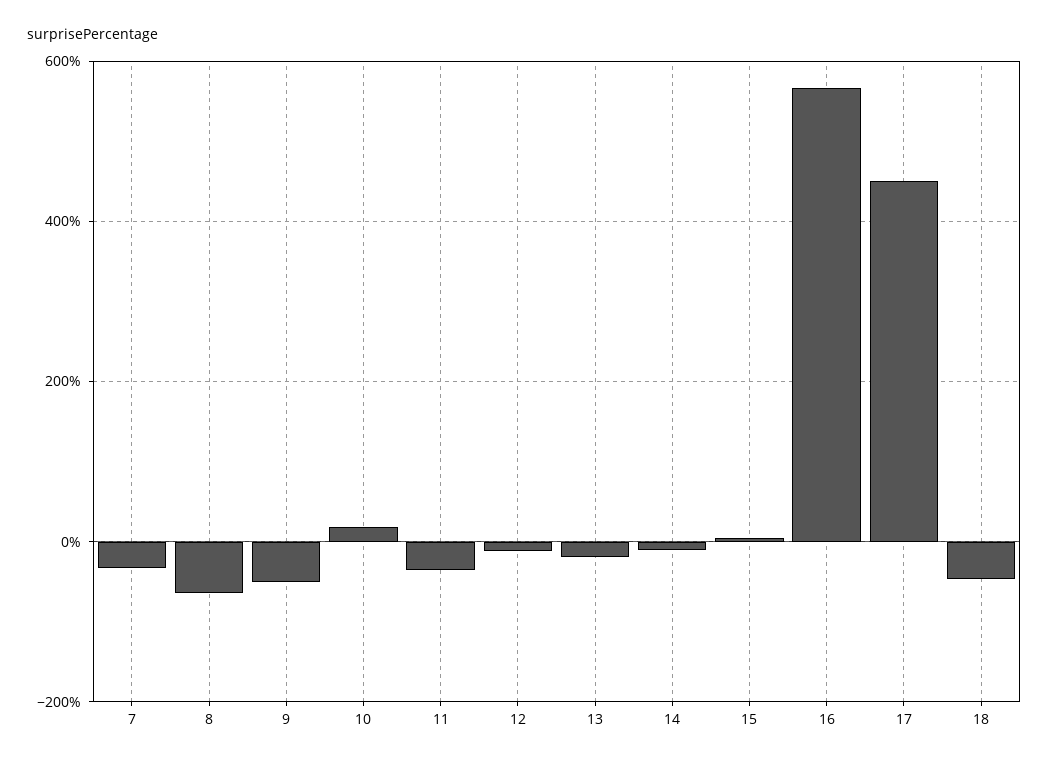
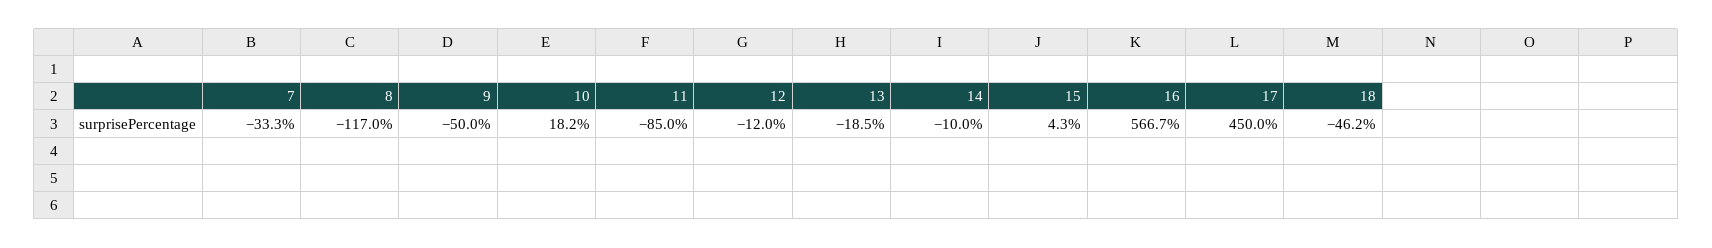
  {
    "7": -33.3,
-   "8": -60,
+   "8": -117,
    "9": -50,
    "10": 18.2,
-   "11": -40,
+   "11": -85,
    "12": -12,
    "13": -18.5,
    "14": -10,
    "15": 4.3,
    "16": 566.7,
    "17": 450,
    "18": -46.2
  }

